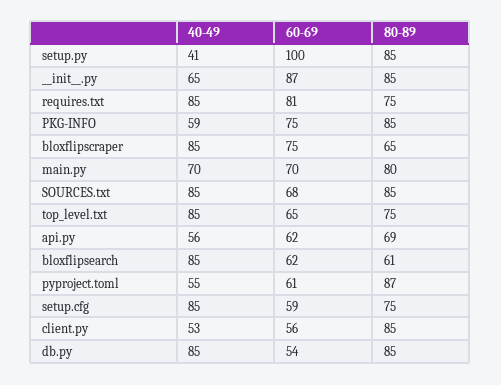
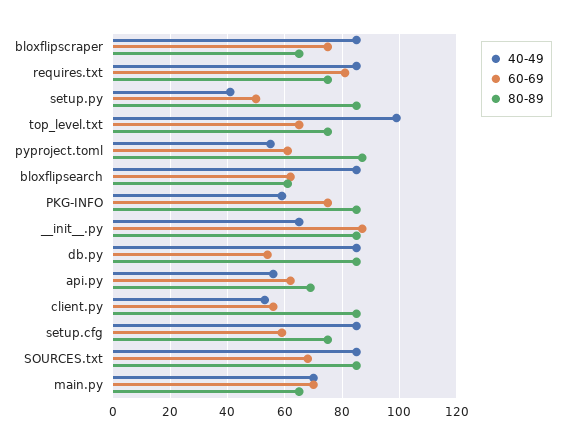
  {
    "40-49": {
      "setup.py": 41,
      "__init__.py": 65,
      "requires.txt": 85,
      "PKG-INFO": 59,
      "bloxflipscraper": 85,
      "main.py": 70,
      "SOURCES.txt": 85,
-     "top_level.txt": 85,
+     "top_level.txt": 100,
      "api.py": 56,
      "bloxflipsearch": 85,
      "pyproject.toml": 55,
      "setup.cfg": 85,
      "client.py": 53,
      "db.py": 85
    },
    "60-69": {
-     "setup.py": 100,
+     "setup.py": 50,
      "__init__.py": 87,
      "requires.txt": 81,
      "PKG-INFO": 75,
      "bloxflipscraper": 75,
      "main.py": 70,
      "SOURCES.txt": 68,
      "top_level.txt": 65,
      "api.py": 62,
      "bloxflipsearch": 62,
      "pyproject.toml": 61,
      "setup.cfg": 59,
      "client.py": 56,
      "db.py": 54
    },
    "80-89": {
      "setup.py": 85,
      "__init__.py": 85,
      "requires.txt": 75,
      "PKG-INFO": 85,
      "bloxflipscraper": 65,
-     "main.py": 80,
+     "main.py": 65,
      "SOURCES.txt": 85,
      "top_level.txt": 75,
      "api.py": 69,
      "bloxflipsearch": 61,
      "pyproject.toml": 87,
      "setup.cfg": 75,
      "client.py": 85,
      "db.py": 85
    }
  }

